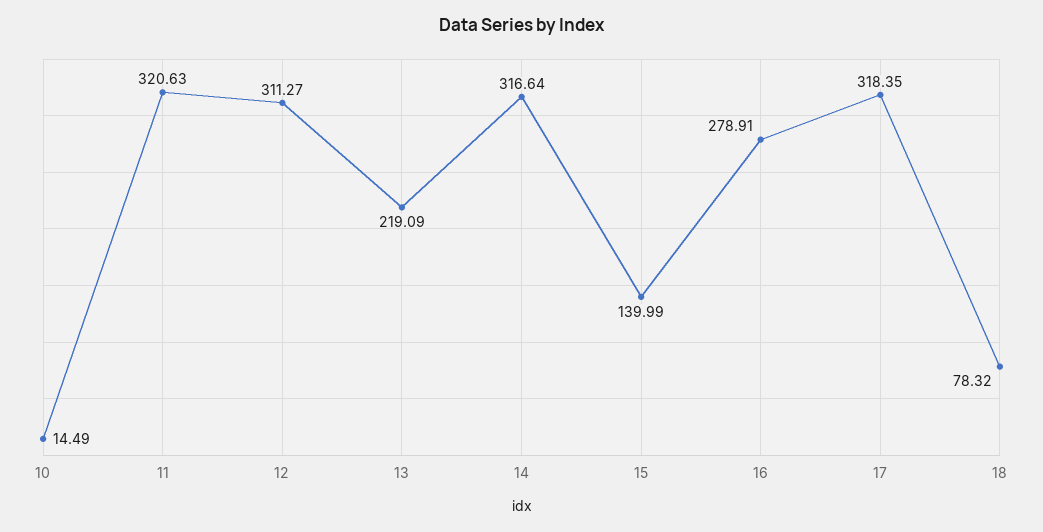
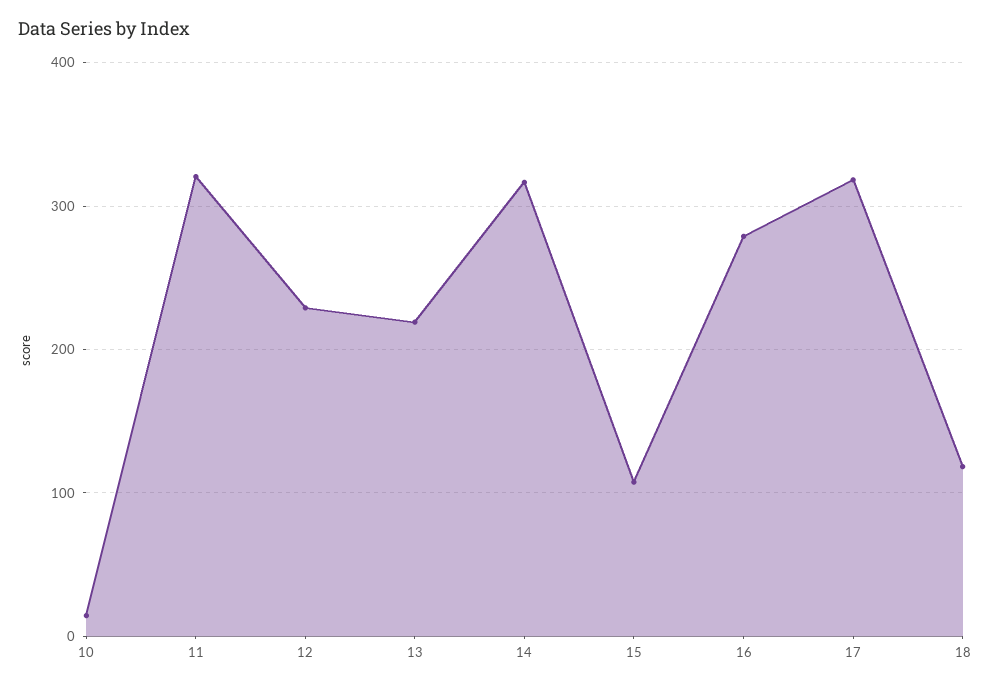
  {
    "10": 14.49,
    "11": 320.63,
-   "12": 311.27,
+   "12": 230,
    "13": 219.09,
    "14": 316.64,
-   "15": 139.99,
+   "15": 110,
    "16": 278.91,
    "17": 318.35,
-   "18": 78.32
+   "18": 120
  }

